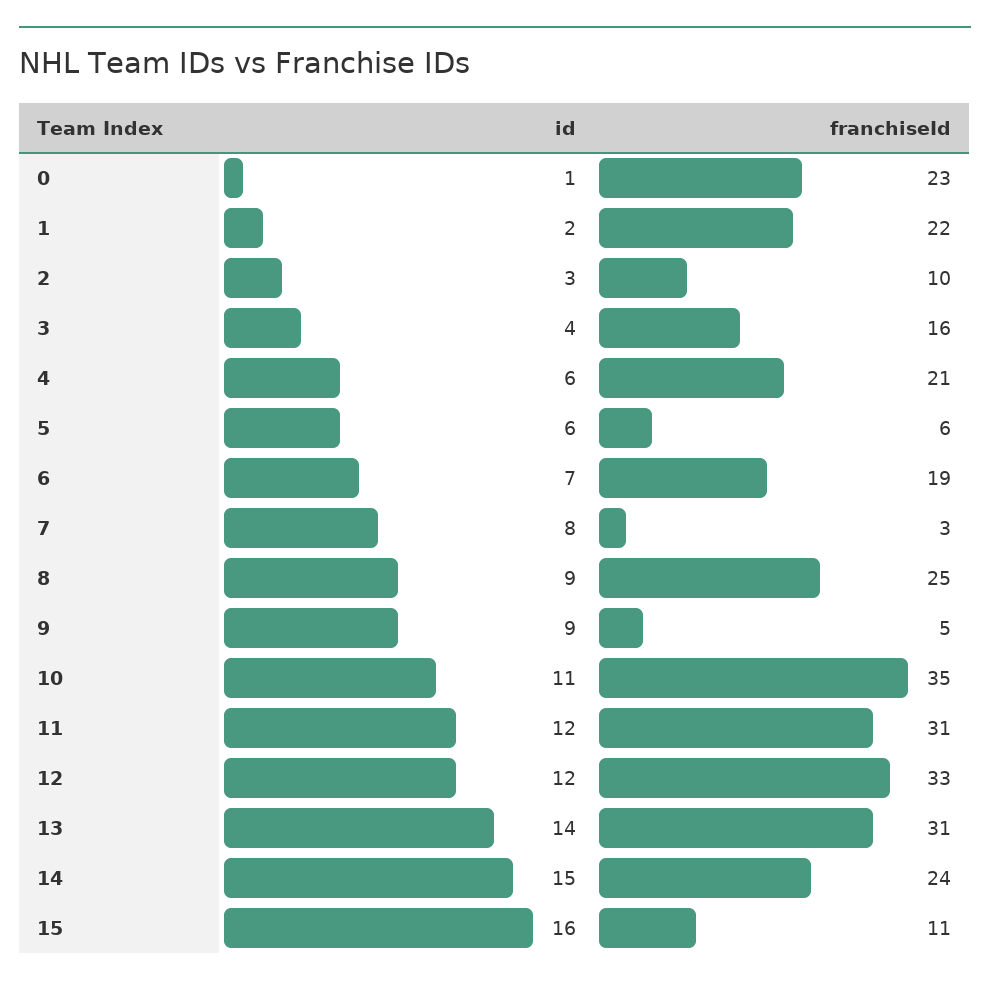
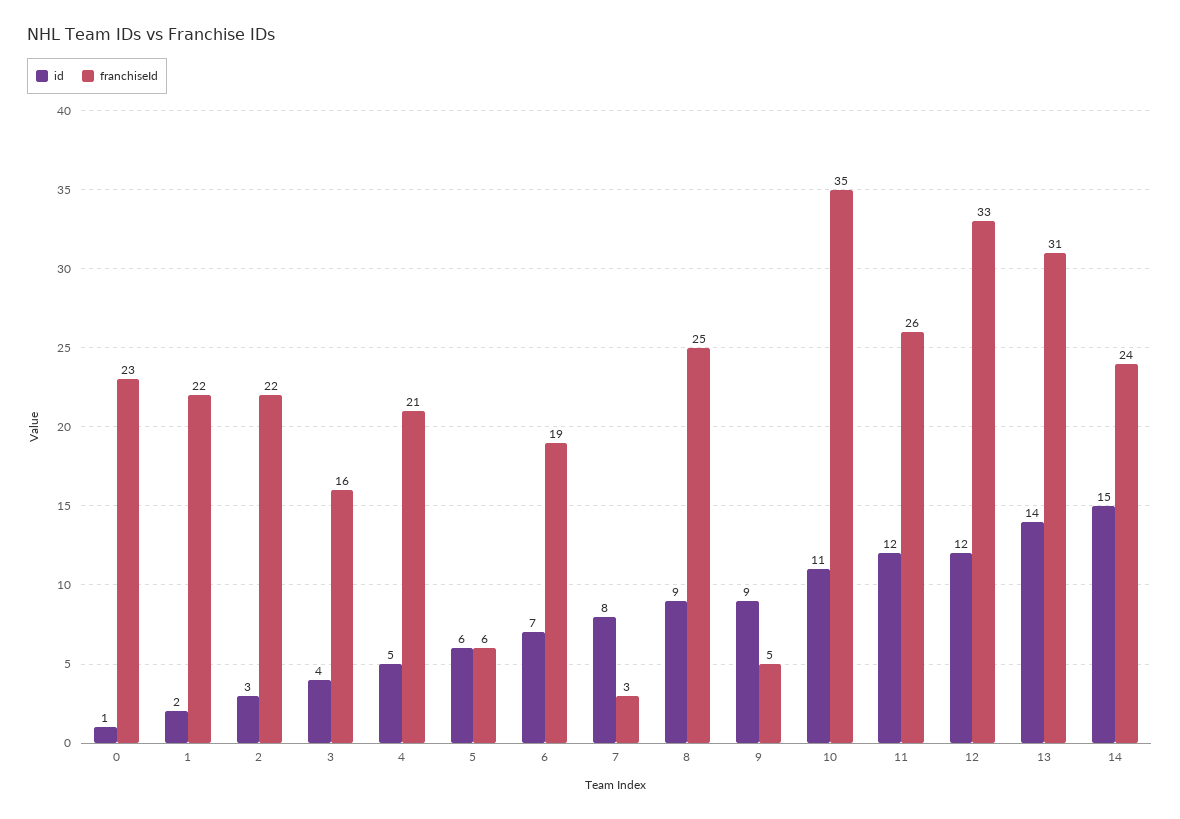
  {
    "id": {
      "0": 1,
      "1": 2,
      "2": 3,
      "3": 4,
-     "4": 6,
+     "4": 5,
      "5": 6,
      "6": 7,
      "7": 8,
      "8": 9,
      "9": 9,
      "10": 11,
      "11": 12,
      "12": 12,
      "13": 14,
-     "14": 15,
+     "14": 15
-     "15": 16
    },
    "franchiseId": {
      "0": 23,
      "1": 22,
-     "2": 10,
+     "2": 22,
      "3": 16,
      "4": 21,
      "5": 6,
      "6": 19,
      "7": 3,
      "8": 25,
      "9": 5,
      "10": 35,
-     "11": 31,
+     "11": 26,
      "12": 33,
      "13": 31,
-     "14": 24,
+     "14": 24
-     "15": 11
    }
  }

